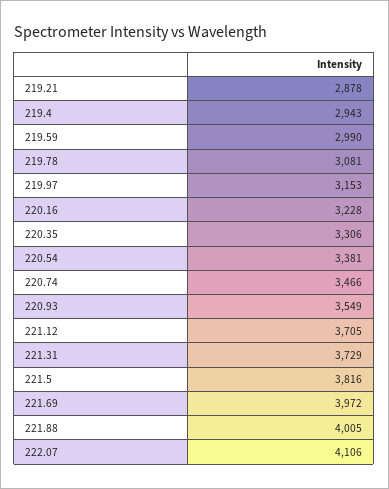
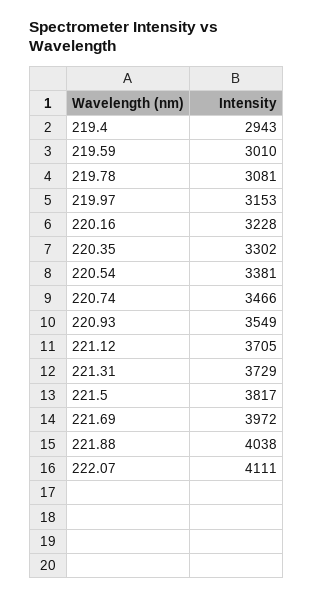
  {
-   "219.21": 2878,
    "219.4": 2943,
-   "219.59": 2990,
+   "219.59": 3010,
    "219.78": 3081,
    "219.97": 3153,
    "220.16": 3228,
-   "220.35": 3306,
+   "220.35": 3302,
    "220.54": 3381,
    "220.74": 3466,
    "220.93": 3549,
    "221.12": 3705,
    "221.31": 3729,
-   "221.5": 3816,
+   "221.5": 3817,
    "221.69": 3972,
-   "221.88": 4005,
+   "221.88": 4038,
-   "222.07": 4106
+   "222.07": 4111
  }

